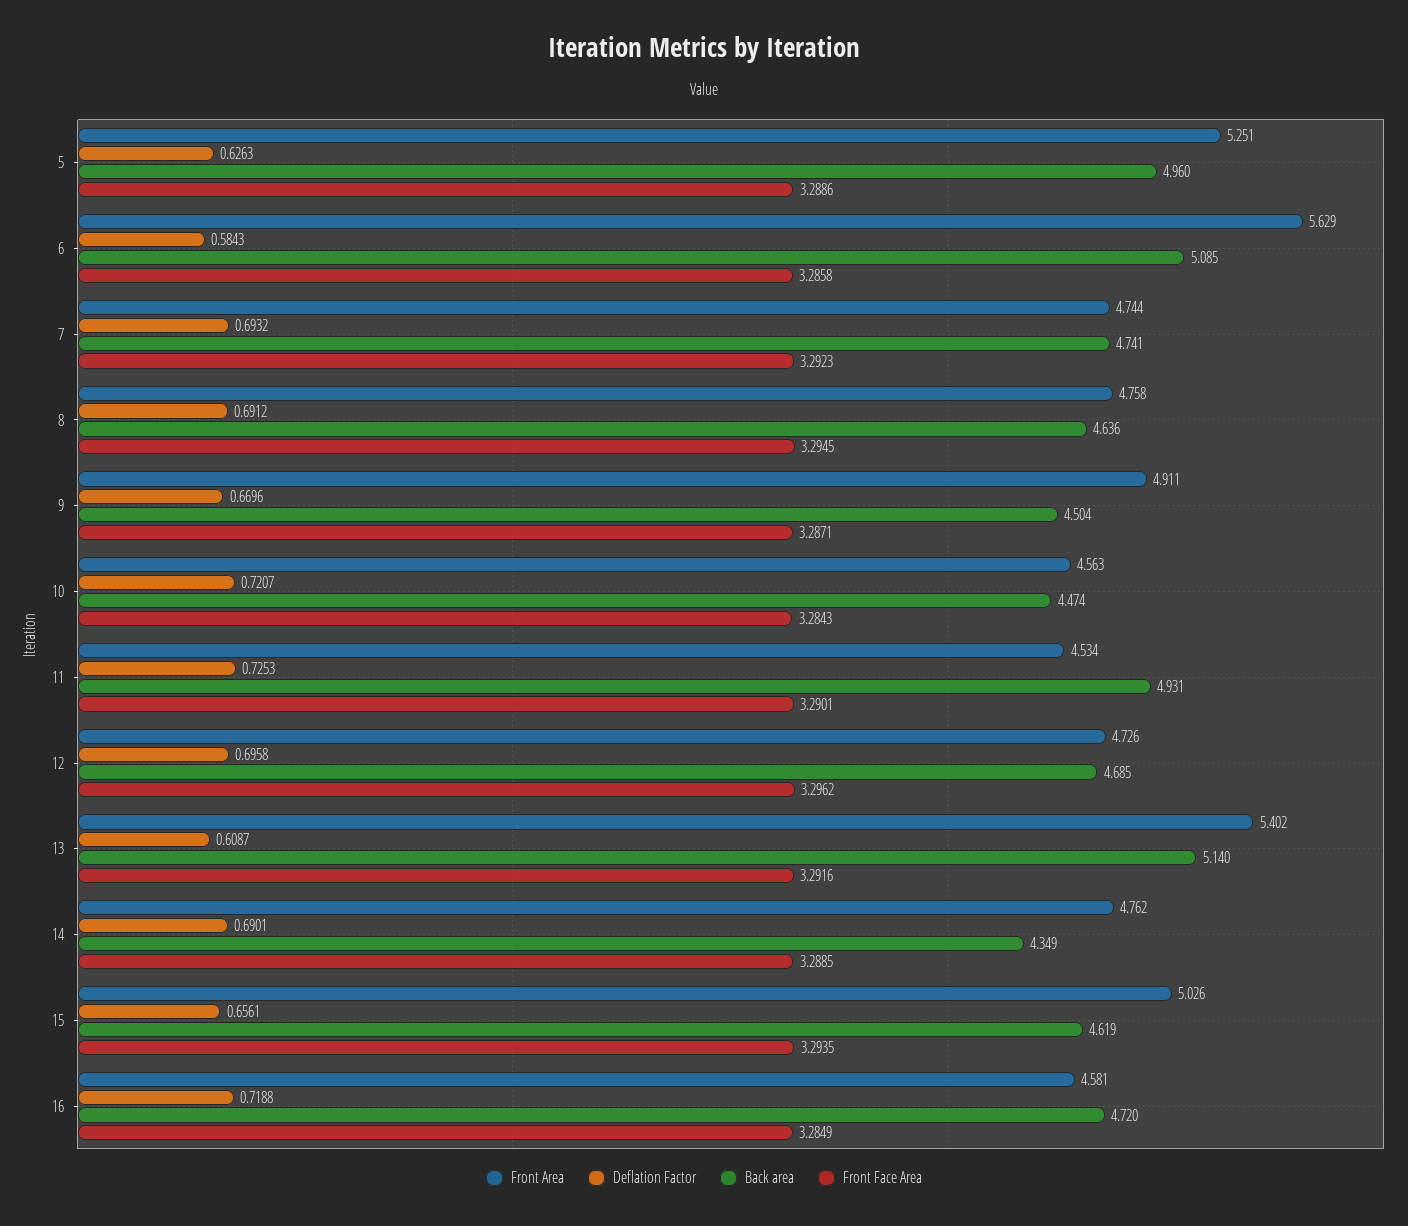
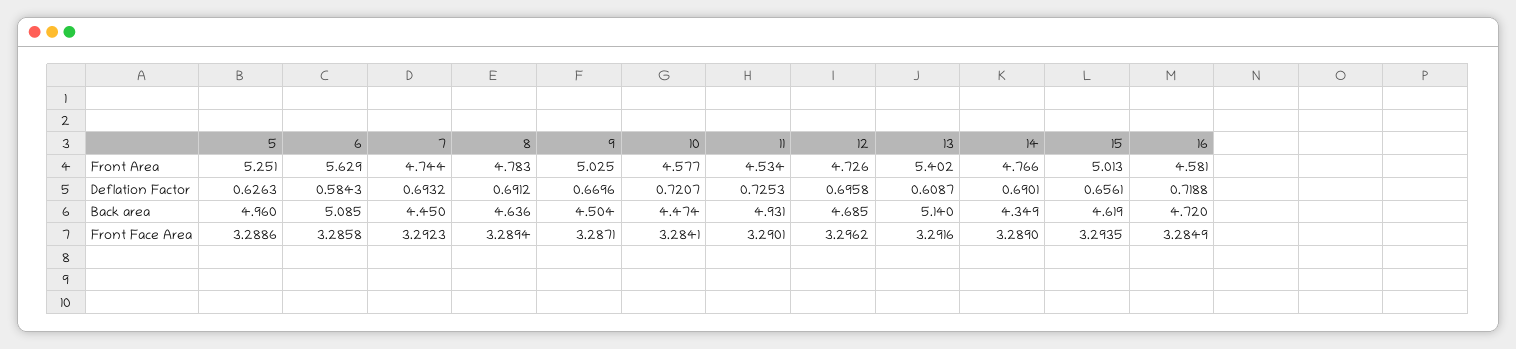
  {
    "Front Area": {
      "5": 5.251,
      "6": 5.629,
      "7": 4.744,
-     "8": 4.758,
+     "8": 4.783,
-     "9": 4.911,
+     "9": 5.025,
-     "10": 4.563,
+     "10": 4.577,
      "11": 4.534,
      "12": 4.726,
      "13": 5.402,
-     "14": 4.762,
+     "14": 4.766,
-     "15": 5.026,
+     "15": 5.013,
      "16": 4.581
    },
    "Deflation Factor": {
      "5": 0.6263,
      "6": 0.5843,
      "7": 0.6932,
      "8": 0.6912,
      "9": 0.6696,
      "10": 0.7207,
      "11": 0.7253,
      "12": 0.6958,
      "13": 0.6087,
      "14": 0.6901,
      "15": 0.6561,
      "16": 0.7188
    },
    "Back area": {
      "5": 4.96,
      "6": 5.085,
-     "7": 4.741,
+     "7": 4.45,
      "8": 4.636,
      "9": 4.504,
      "10": 4.474,
      "11": 4.931,
      "12": 4.685,
      "13": 5.14,
      "14": 4.349,
      "15": 4.619,
      "16": 4.72
    },
    "Front Face Area": {
      "5": 3.2886,
      "6": 3.2858,
      "7": 3.2923,
-     "8": 3.2945,
+     "8": 3.2894,
      "9": 3.2871,
-     "10": 3.2843,
+     "10": 3.2841,
      "11": 3.2901,
      "12": 3.2962,
      "13": 3.2916,
-     "14": 3.2885,
+     "14": 3.289,
      "15": 3.2935,
      "16": 3.2849
    }
  }

